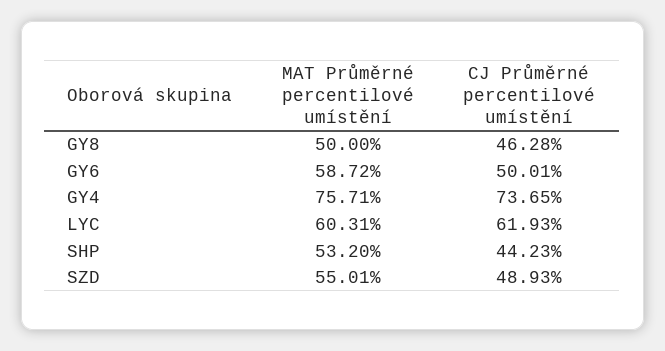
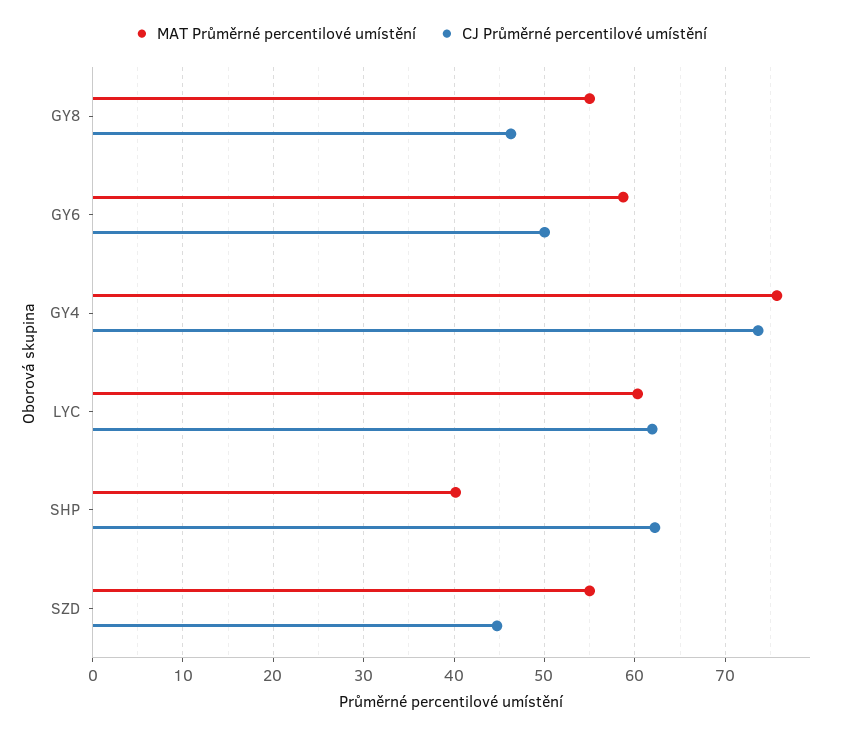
  {
    "MAT Průměrné percentilové umístění": {
-     "GY8": 50,
+     "GY8": 55,
      "GY6": 58.72,
      "GY4": 75.71,
      "LYC": 60.31,
-     "SHP": 53.2,
+     "SHP": 40,
      "SZD": 55.01
    },
    "CJ Průměrné percentilové umístění": {
      "GY8": 46.28,
      "GY6": 50.01,
      "GY4": 73.65,
      "LYC": 61.93,
-     "SHP": 44.23,
+     "SHP": 62,
-     "SZD": 48.93
+     "SZD": 45
    }
  }

